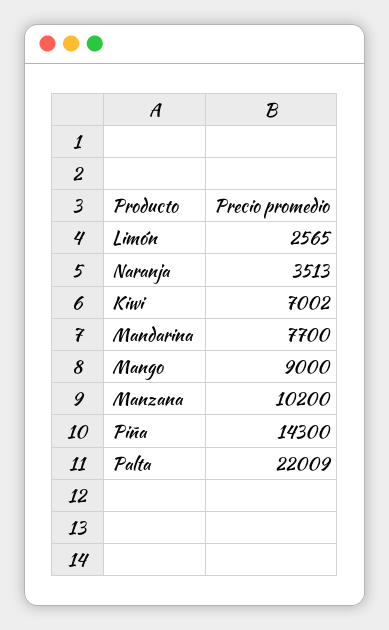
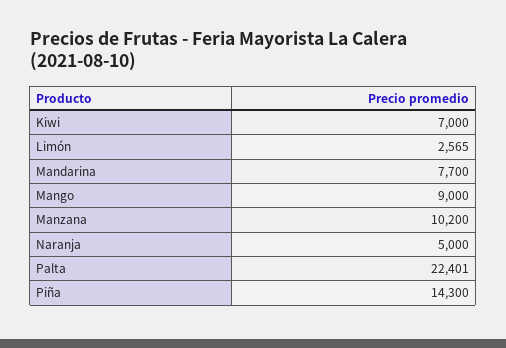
  {
    "Limón": 2565,
-   "Naranja": 3513,
+   "Naranja": 5000,
-   "Kiwi": 7002,
+   "Kiwi": 7000,
    "Mandarina": 7700,
    "Mango": 9000,
    "Manzana": 10200,
    "Piña": 14300,
-   "Palta": 22009
+   "Palta": 22401
  }

